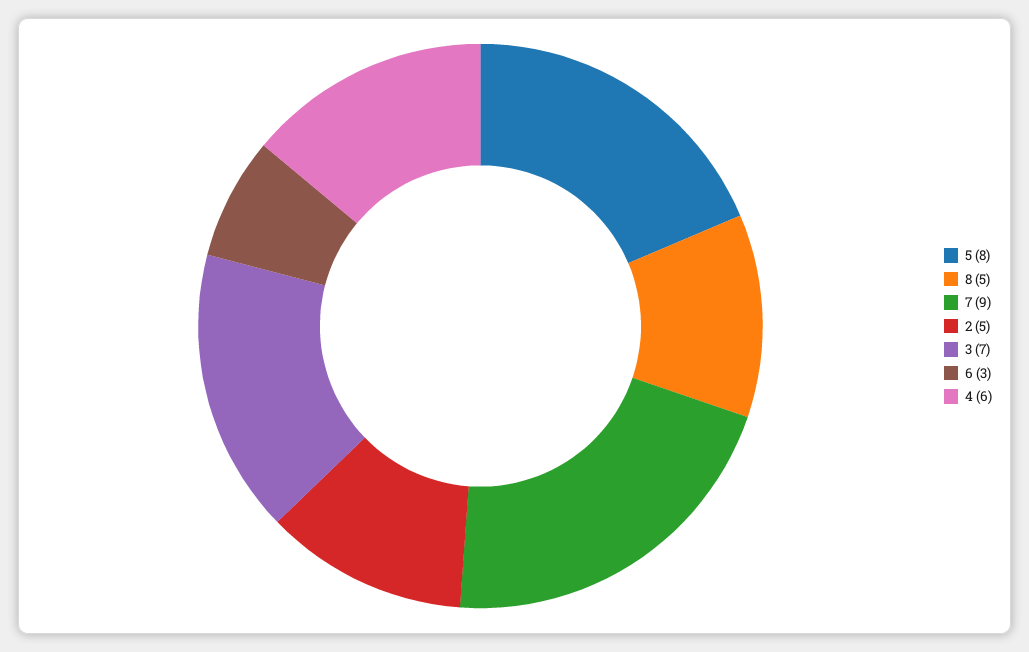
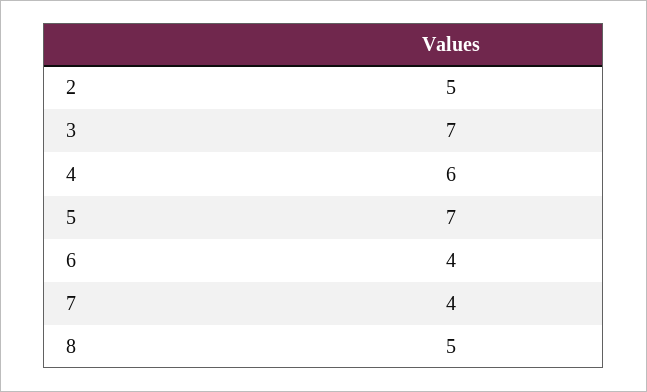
  {
-   "5": 8,
+   "5": 7,
    "8": 5,
-   "7": 9,
+   "7": 4,
    "2": 5,
    "3": 7,
-   "6": 3,
+   "6": 4,
    "4": 6
  }

